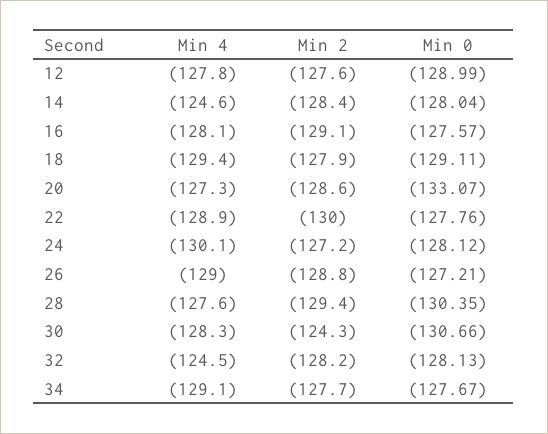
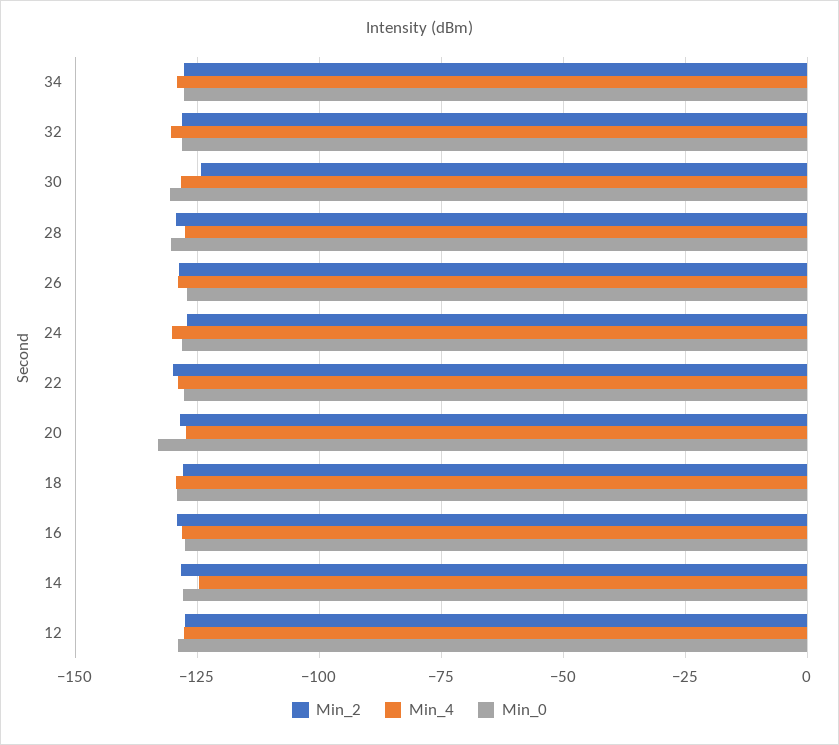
  {
    "Min 4": {
      "12": -127.8,
      "14": -124.6,
      "16": -128.1,
      "18": -129.4,
      "20": -127.3,
      "22": -128.9,
      "24": -130.1,
      "26": -129,
      "28": -127.6,
      "30": -128.3,
-     "32": -124.5,
+     "32": -130,
      "34": -129.1
    },
    "Min 2": {
      "12": -127.6,
      "14": -128.4,
      "16": -129.1,
      "18": -127.9,
      "20": -128.6,
      "22": -130,
      "24": -127.2,
      "26": -128.8,
      "28": -129.4,
      "30": -124.3,
      "32": -128.2,
      "34": -127.7
    },
    "Min 0": {
      "12": -128.99,
      "14": -128.04,
      "16": -127.57,
      "18": -129.11,
      "20": -133.07,
      "22": -127.76,
      "24": -128.12,
      "26": -127.21,
      "28": -130.35,
      "30": -130.66,
      "32": -128.13,
      "34": -127.67
    }
  }

